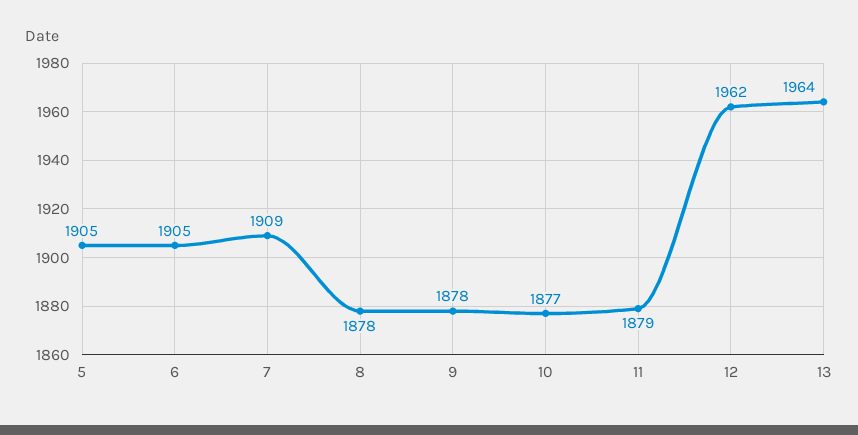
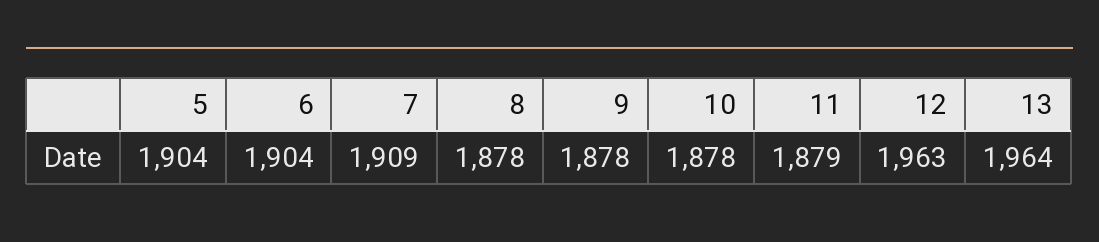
  {
-   "5": 1905,
+   "5": 1904,
-   "6": 1905,
+   "6": 1904,
    "7": 1909,
    "8": 1878,
    "9": 1878,
-   "10": 1877,
+   "10": 1878,
    "11": 1879,
-   "12": 1962,
+   "12": 1963,
    "13": 1964
  }

